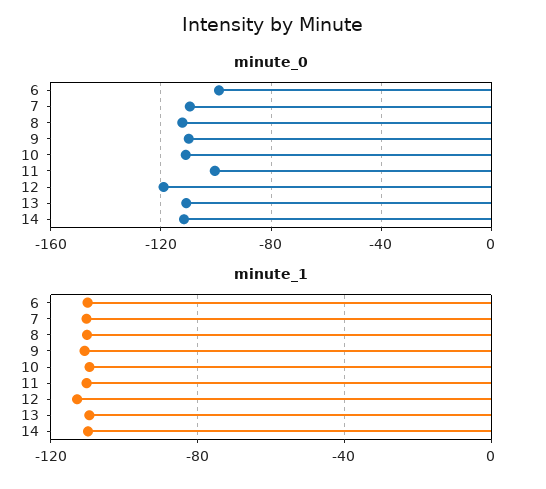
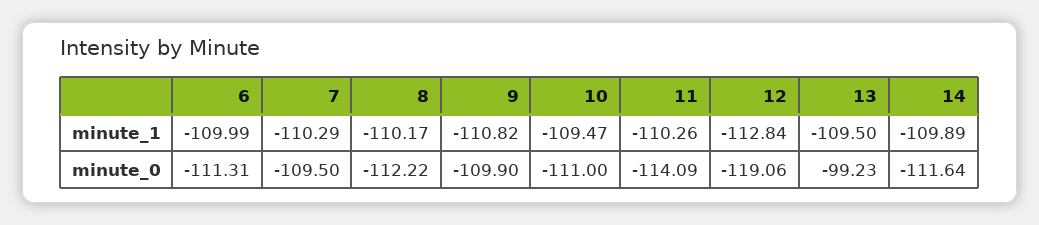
  {
    "minute_0": {
-     "6": -100,
+     "6": -111.31,
      "7": -109.5,
      "8": -112.22,
      "9": -109.9,
      "10": -111,
-     "11": -100,
+     "11": -114.09,
      "12": -119.06,
-     "13": -110,
+     "13": -99.23,
      "14": -111.64
    },
    "minute_1": {
      "6": -109.99,
      "7": -110.29,
      "8": -110.17,
      "9": -110.82,
      "10": -109.47,
      "11": -110.26,
      "12": -112.84,
      "13": -109.5,
      "14": -109.89
    }
  }

